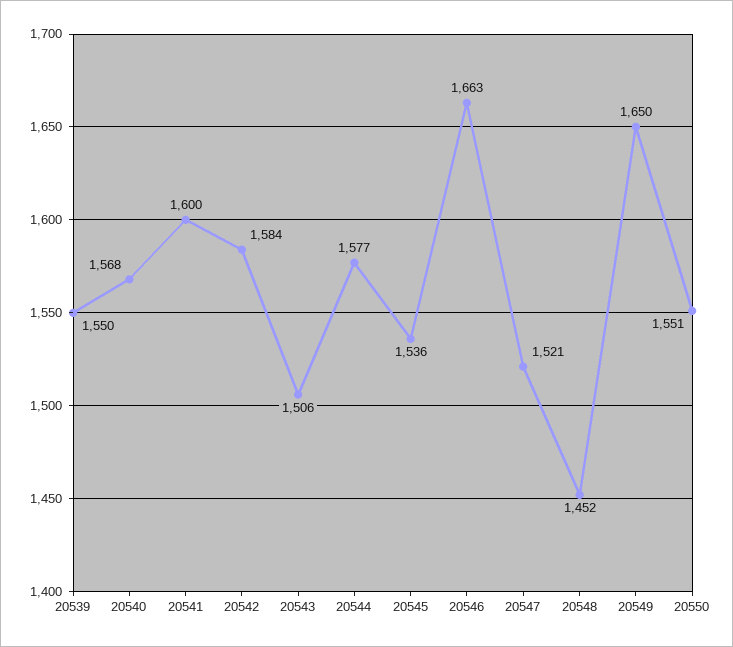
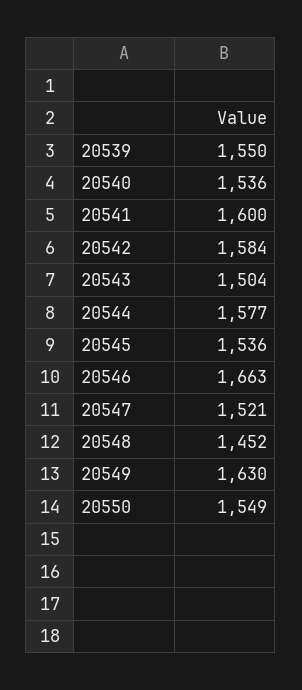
  {
    "20539": 1550,
-   "20540": 1568,
+   "20540": 1536,
    "20541": 1600,
    "20542": 1584,
-   "20543": 1506,
+   "20543": 1504,
    "20544": 1577,
    "20545": 1536,
    "20546": 1663,
    "20547": 1521,
    "20548": 1452,
-   "20549": 1650,
+   "20549": 1630,
-   "20550": 1551
+   "20550": 1549
  }

